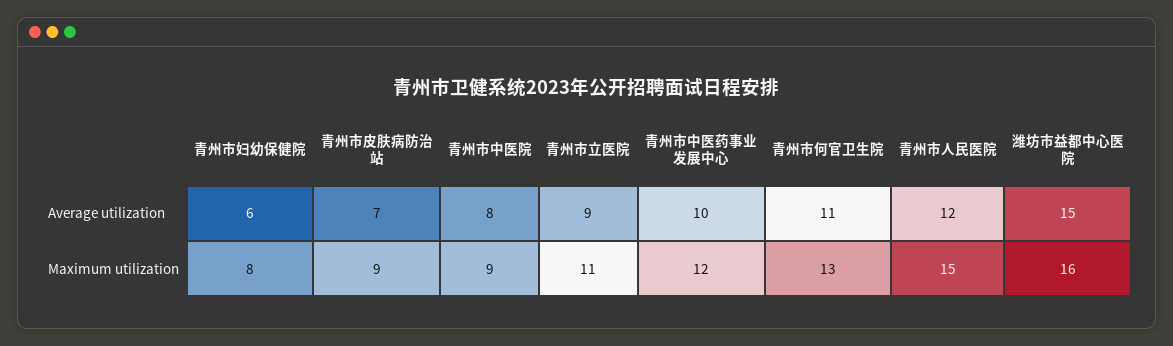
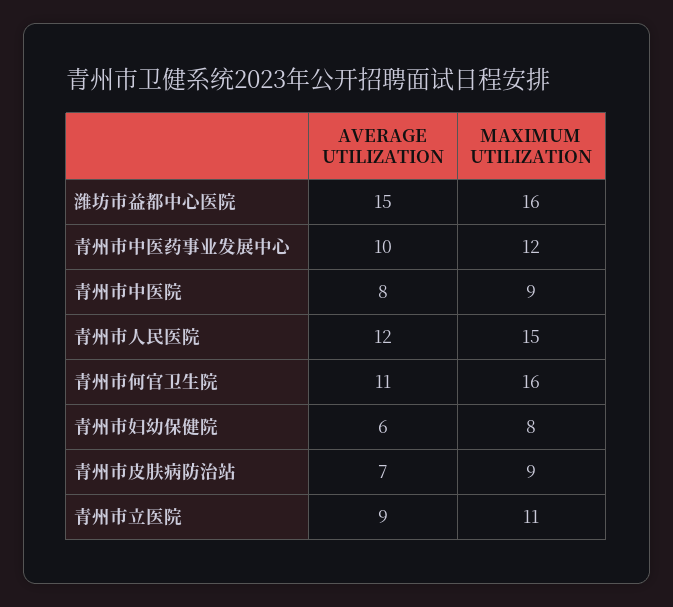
  {
    "青州市妇幼保健院": {
      "Average utilization": 6,
      "Maximum utilization": 8
    },
    "青州市皮肤病防治站": {
      "Average utilization": 7,
      "Maximum utilization": 9
    },
    "青州市中医院": {
      "Average utilization": 8,
      "Maximum utilization": 9
    },
    "青州市立医院": {
      "Average utilization": 9,
      "Maximum utilization": 11
    },
    "青州市中医药事业发展中心": {
      "Average utilization": 10,
      "Maximum utilization": 12
    },
    "青州市何官卫生院": {
      "Average utilization": 11,
-     "Maximum utilization": 13
+     "Maximum utilization": 16
    },
    "青州市人民医院": {
      "Average utilization": 12,
      "Maximum utilization": 15
    },
    "潍坊市益都中心医院": {
      "Average utilization": 15,
      "Maximum utilization": 16
    }
  }

